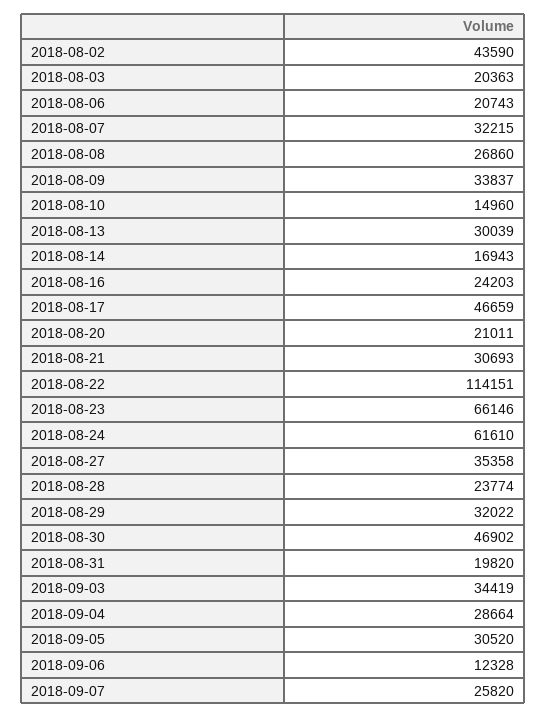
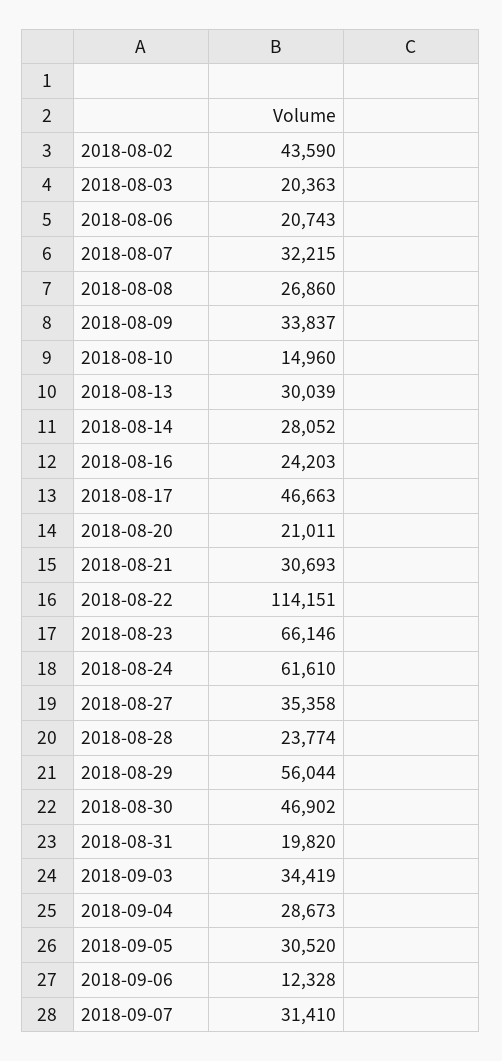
  {
    "2018-08-02": 43590,
    "2018-08-03": 20363,
    "2018-08-06": 20743,
    "2018-08-07": 32215,
    "2018-08-08": 26860,
    "2018-08-09": 33837,
    "2018-08-10": 14960,
    "2018-08-13": 30039,
-   "2018-08-14": 16943,
+   "2018-08-14": 28052,
    "2018-08-16": 24203,
-   "2018-08-17": 46659,
+   "2018-08-17": 46663,
    "2018-08-20": 21011,
    "2018-08-21": 30693,
    "2018-08-22": 114151,
    "2018-08-23": 66146,
    "2018-08-24": 61610,
    "2018-08-27": 35358,
    "2018-08-28": 23774,
-   "2018-08-29": 32022,
+   "2018-08-29": 56044,
    "2018-08-30": 46902,
    "2018-08-31": 19820,
    "2018-09-03": 34419,
-   "2018-09-04": 28664,
+   "2018-09-04": 28673,
    "2018-09-05": 30520,
    "2018-09-06": 12328,
-   "2018-09-07": 25820
+   "2018-09-07": 31410
  }

